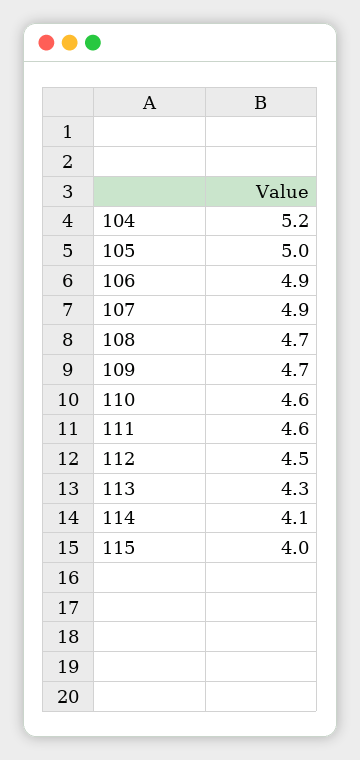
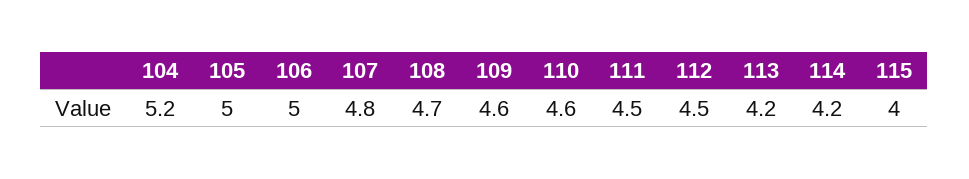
  {
    "104": 5.2,
    "105": 5,
-   "106": 4.9,
+   "106": 5,
-   "107": 4.9,
+   "107": 4.8,
    "108": 4.7,
-   "109": 4.7,
+   "109": 4.6,
    "110": 4.6,
-   "111": 4.6,
+   "111": 4.5,
    "112": 4.5,
-   "113": 4.3,
+   "113": 4.2,
-   "114": 4.1,
+   "114": 4.2,
    "115": 4
  }

